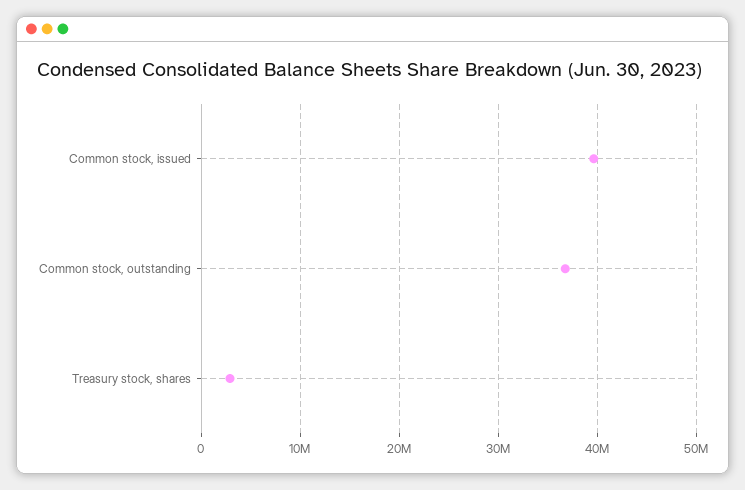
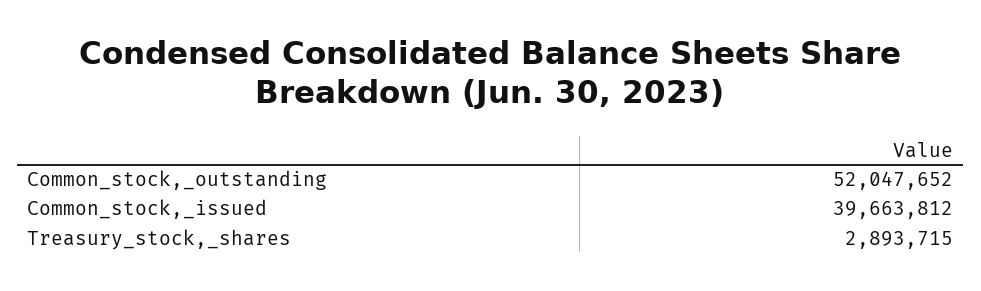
  {
    "Common stock, issued": 39663812,
-   "Common stock, outstanding": 37000000,
+   "Common stock, outstanding": 52047652,
    "Treasury stock, shares": 2893715
  }

